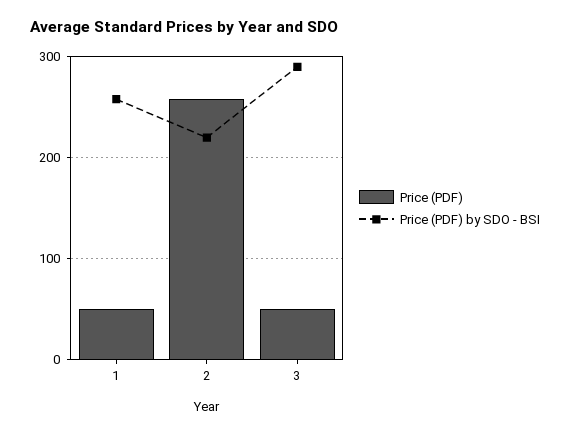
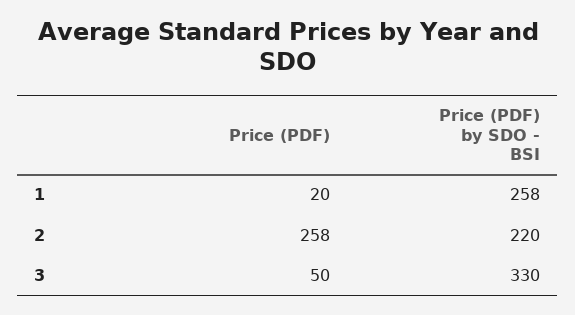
  {
    "Price (PDF)": {
-     "1": 50,
+     "1": 20,
      "2": 258,
      "3": 50
    },
    "Price (PDF) by SDO - BSI": {
      "1": 258,
      "2": 220,
-     "3": 290
+     "3": 330
    }
  }

